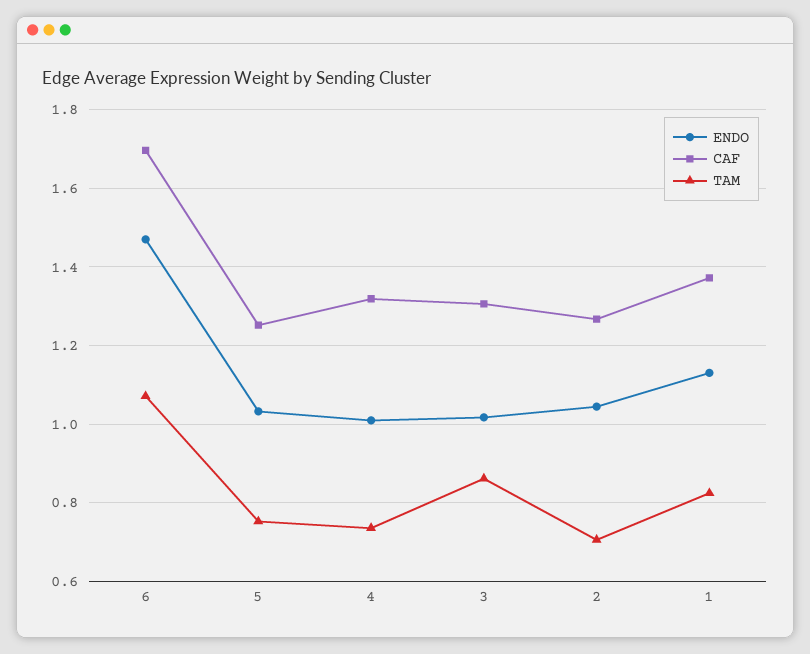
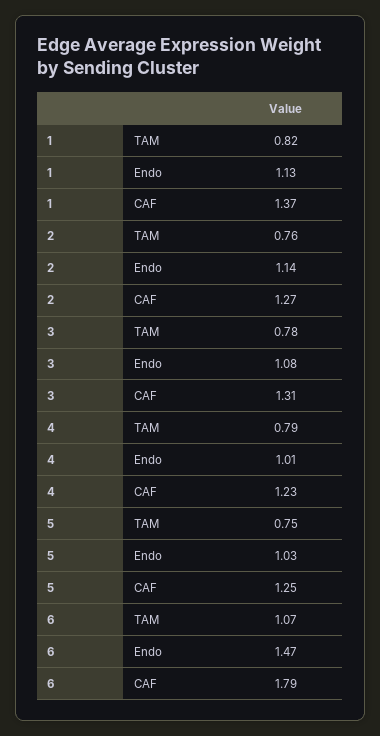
  {
    "ENDO": {
      "6": 1.47,
      "5": 1.03,
      "4": 1.01,
-     "3": 1.02,
+     "3": 1.08,
-     "2": 1.04,
+     "2": 1.14,
      "1": 1.13
    },
    "CAF": {
-     "6": 1.7,
+     "6": 1.79,
      "5": 1.25,
-     "4": 1.32,
+     "4": 1.23,
      "3": 1.31,
      "2": 1.27,
      "1": 1.37
    },
    "TAM": {
      "6": 1.07,
      "5": 0.75,
-     "4": 0.74,
+     "4": 0.79,
-     "3": 0.86,
+     "3": 0.78,
-     "2": 0.7,
+     "2": 0.76,
      "1": 0.82
    }
  }

